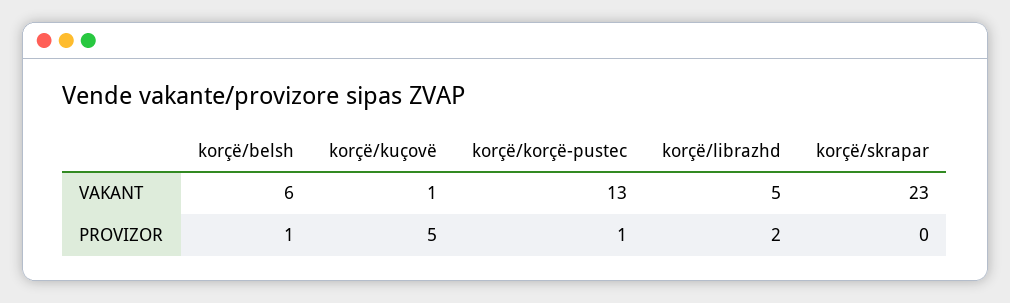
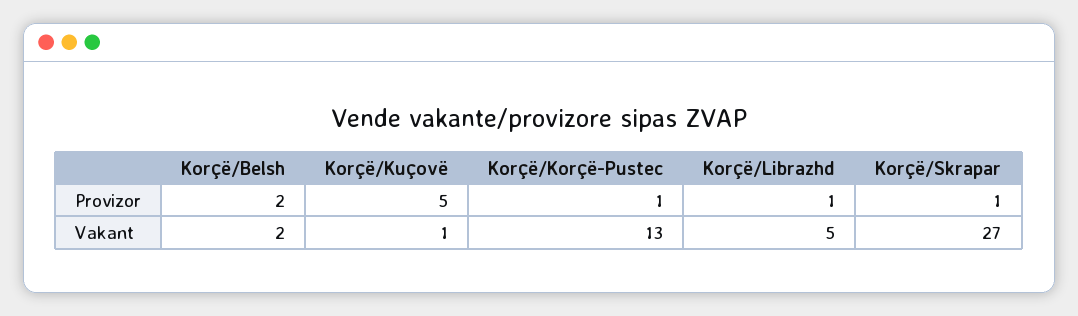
  {
    "korçë/belsh": {
-     "VAKANT": 6,
+     "VAKANT": 2,
-     "PROVIZOR": 1
+     "PROVIZOR": 2
    },
    "korçë/kuçovë": {
      "VAKANT": 1,
      "PROVIZOR": 5
    },
    "korçë/korçë-pustec": {
      "VAKANT": 13,
      "PROVIZOR": 1
    },
    "korçë/librazhd": {
      "VAKANT": 5,
-     "PROVIZOR": 2
+     "PROVIZOR": 1
    },
    "korçë/skrapar": {
-     "VAKANT": 23,
+     "VAKANT": 27,
-     "PROVIZOR": 0
+     "PROVIZOR": 1
    }
  }

